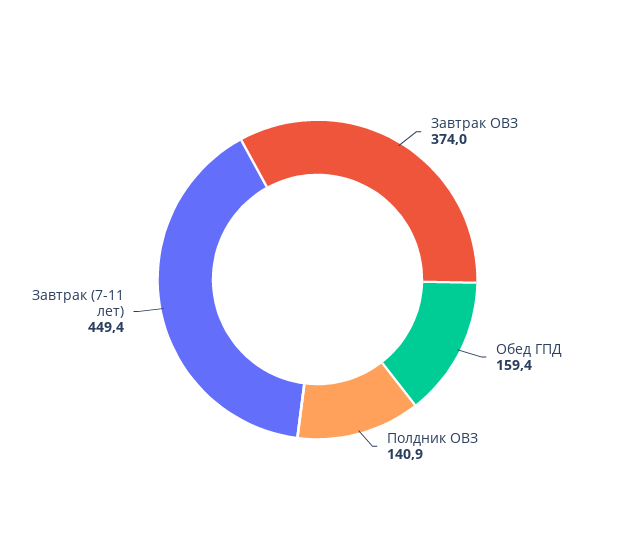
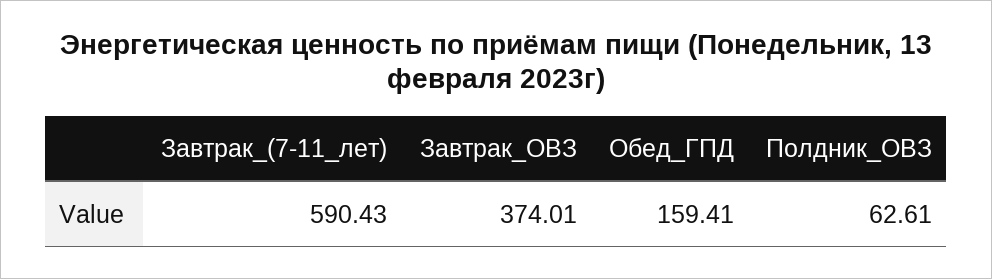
  {
    "Завтрак ОВЗ": 374.01,
    "Обед ГПД": 159.41,
-   "Полдник ОВЗ": 140.9,
+   "Полдник ОВЗ": 62.61,
-   "Завтрак (7-11 лет)": 449.4
+   "Завтрак (7-11 лет)": 590.43
  }

